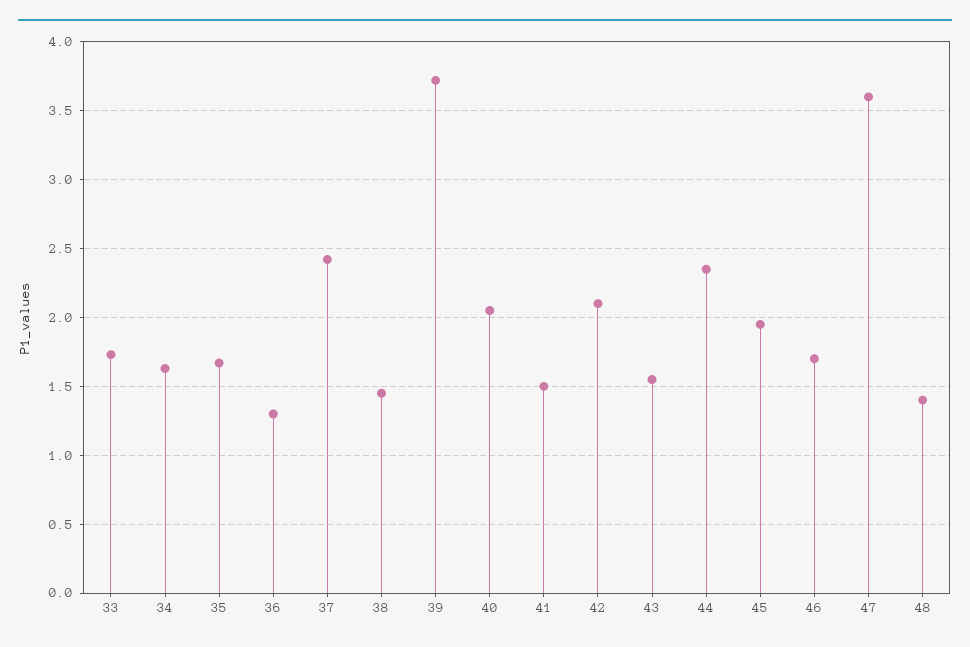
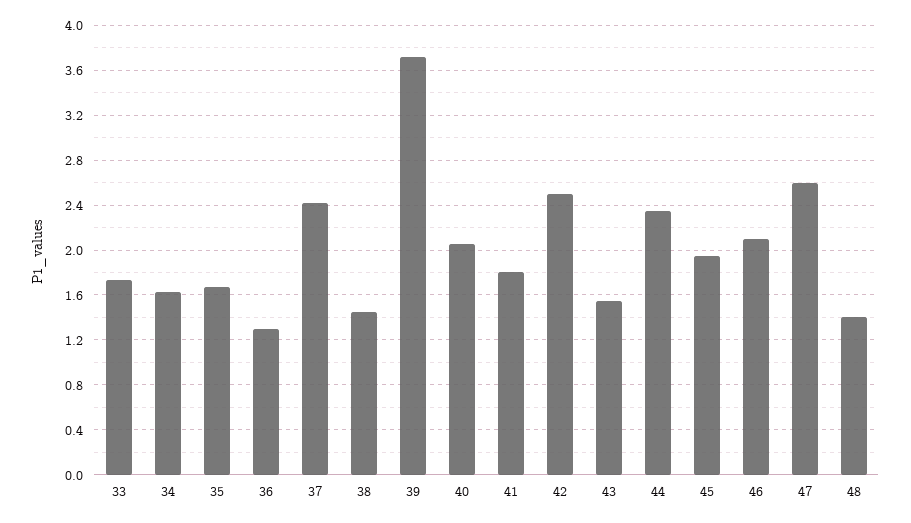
  {
    "33": 1.75,
    "34": 1.65,
    "35": 1.65,
    "36": 1.3,
    "37": 2.4,
    "38": 1.45,
    "39": 3.7,
    "40": 2.05,
-   "41": 1.5,
+   "41": 1.8,
-   "42": 2.1,
+   "42": 2.5,
    "43": 1.55,
    "44": 2.35,
    "45": 1.95,
-   "46": 1.7,
+   "46": 2.1,
-   "47": 3.6,
+   "47": 2.6,
    "48": 1.4
  }

